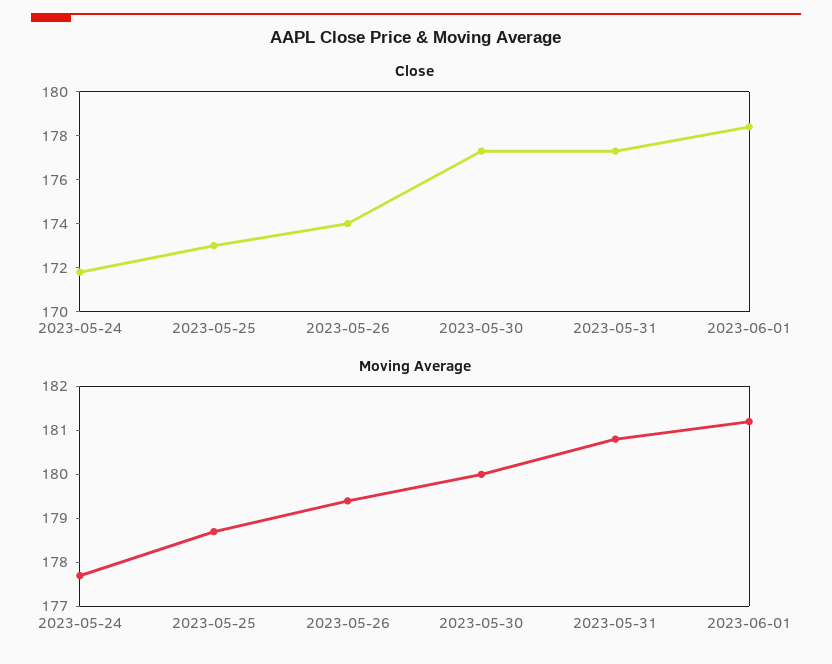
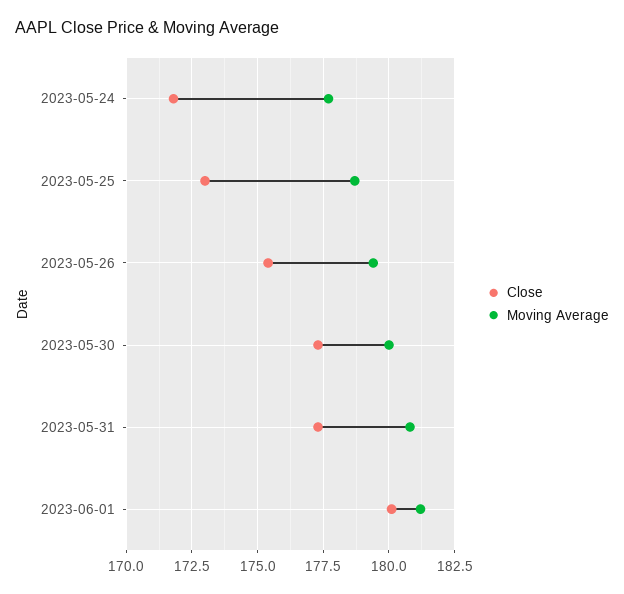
  {
    "Close": {
      "2023-05-24": 172,
      "2023-05-25": 173,
-     "2023-05-26": 174,
+     "2023-05-26": 175.5,
      "2023-05-30": 177.5,
      "2023-05-31": 177.5,
-     "2023-06-01": 178.5
+     "2023-06-01": 180
    },
    "Moving Average": {
      "2023-05-24": 177.5,
      "2023-05-25": 178.5,
      "2023-05-26": 179.5,
      "2023-05-30": 180,
      "2023-05-31": 181,
      "2023-06-01": 181
    }
  }

